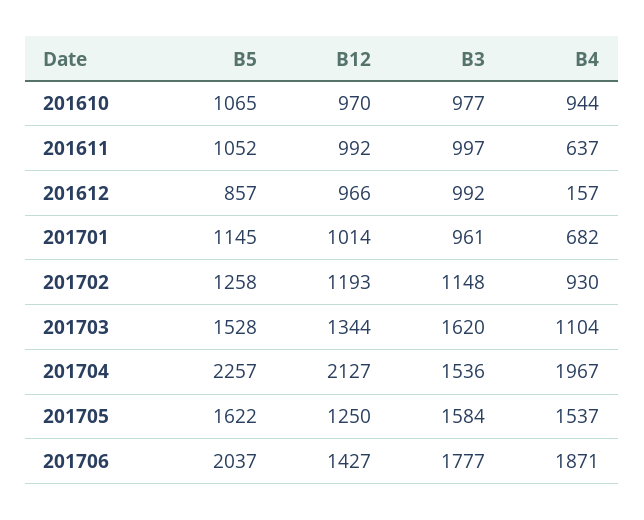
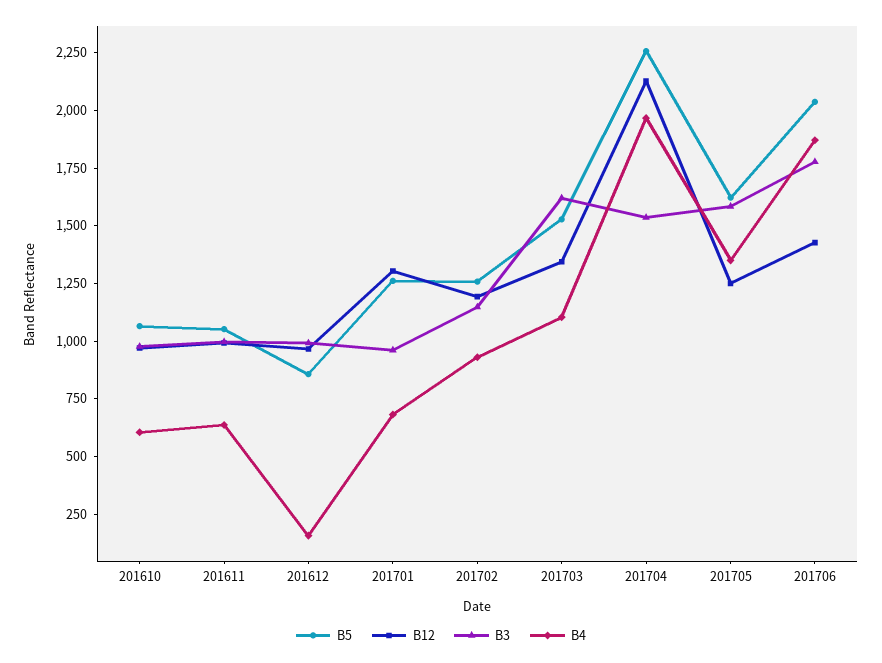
  {
    "B5": {
      "201610": 1065,
      "201611": 1052,
      "201612": 857,
-     "201701": 1145,
+     "201701": 1250,
      "201702": 1258,
      "201703": 1528,
      "201704": 2257,
      "201705": 1622,
      "201706": 2037
    },
    "B12": {
      "201610": 970,
      "201611": 992,
      "201612": 966,
-     "201701": 1014,
+     "201701": 1300,
      "201702": 1193,
      "201703": 1344,
      "201704": 2127,
      "201705": 1250,
      "201706": 1427
    },
    "B3": {
      "201610": 977,
      "201611": 997,
      "201612": 992,
      "201701": 961,
      "201702": 1148,
      "201703": 1620,
      "201704": 1536,
      "201705": 1584,
      "201706": 1777
    },
    "B4": {
-     "201610": 944,
+     "201610": 600,
      "201611": 637,
      "201612": 157,
      "201701": 682,
      "201702": 930,
      "201703": 1104,
      "201704": 1967,
-     "201705": 1537,
+     "201705": 1350,
      "201706": 1871
    }
  }

